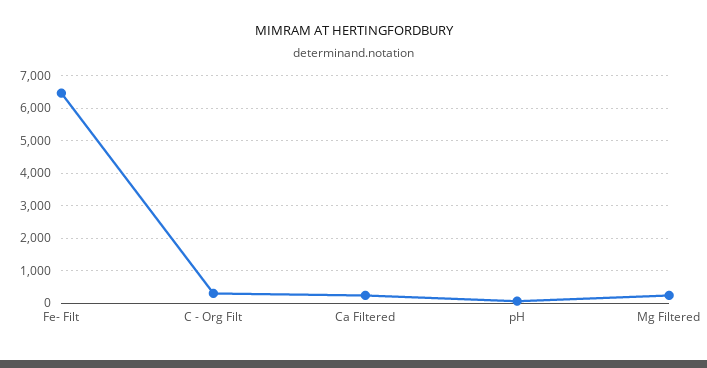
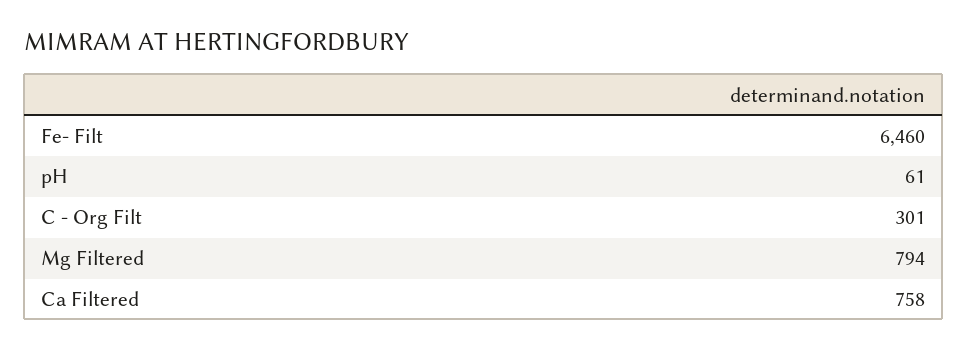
  {
    "Fe- Filt": 6460,
    "C - Org Filt": 301,
-   "Ca Filtered": 200,
+   "Ca Filtered": 758,
    "pH": 61,
-   "Mg Filtered": 200
+   "Mg Filtered": 794
  }

